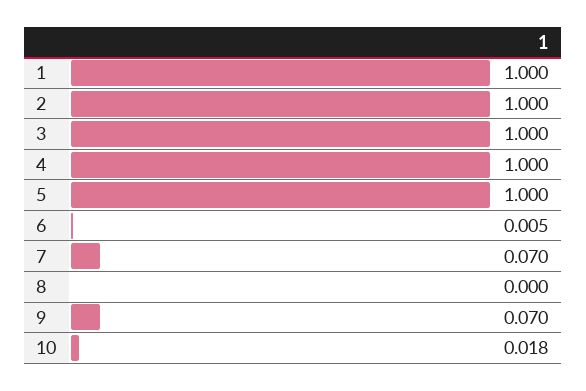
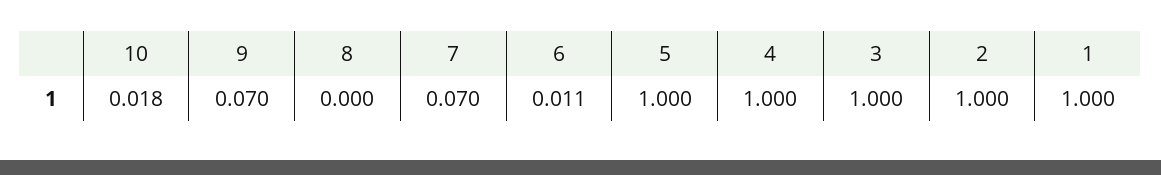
  {
    "1": 1,
    "2": 1,
    "3": 1,
    "4": 1,
    "5": 1,
-   "6": 0.005,
+   "6": 0.011,
    "7": 0.07,
    "8": 0,
    "9": 0.07,
    "10": 0.018
  }

